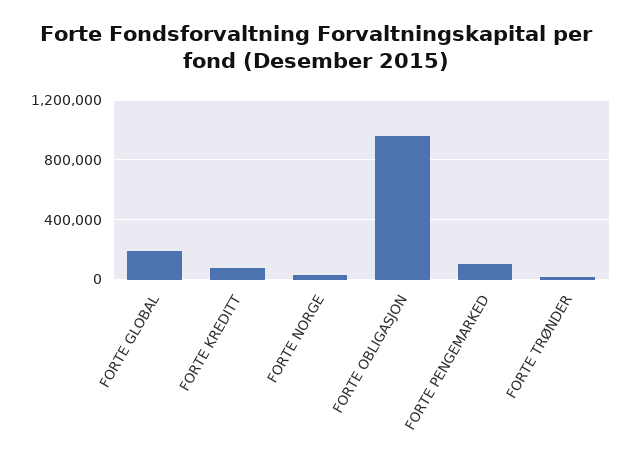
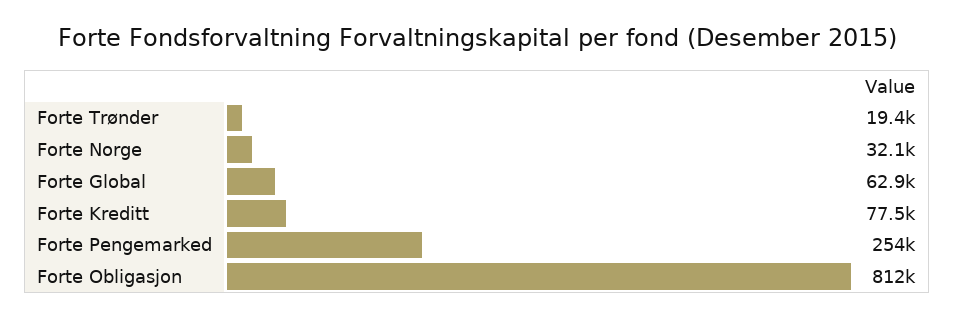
  {
-   "FORTE GLOBAL": 200000,
+   "FORTE GLOBAL": 62900,
    "FORTE KREDITT": 77500,
    "FORTE NORGE": 32100,
-   "FORTE OBLIGASJON": 950000,
+   "FORTE OBLIGASJON": 812000,
-   "FORTE PENGEMARKED": 100000,
+   "FORTE PENGEMARKED": 254000,
    "FORTE TRØNDER": 19400
  }

